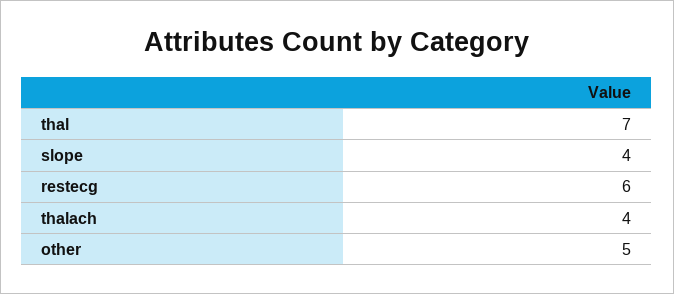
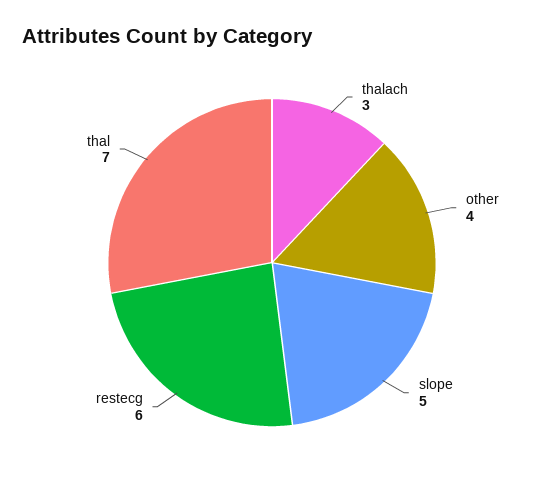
  {
    "thal": 7,
-   "slope": 4,
+   "slope": 5,
    "restecg": 6,
-   "thalach": 4,
+   "thalach": 3,
-   "other": 5
+   "other": 4
  }

